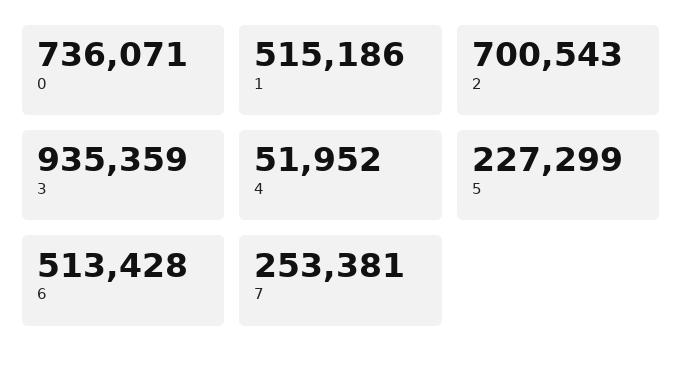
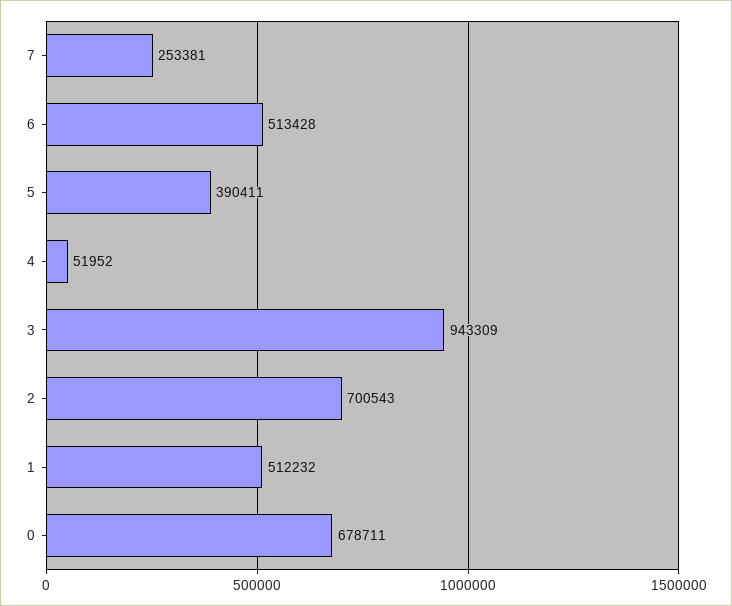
  {
-   "0": 736071,
+   "0": 678711,
-   "1": 515186,
+   "1": 512232,
    "2": 700543,
-   "3": 935359,
+   "3": 943309,
    "4": 51952,
-   "5": 227299,
+   "5": 390411,
    "6": 513428,
    "7": 253381
  }

